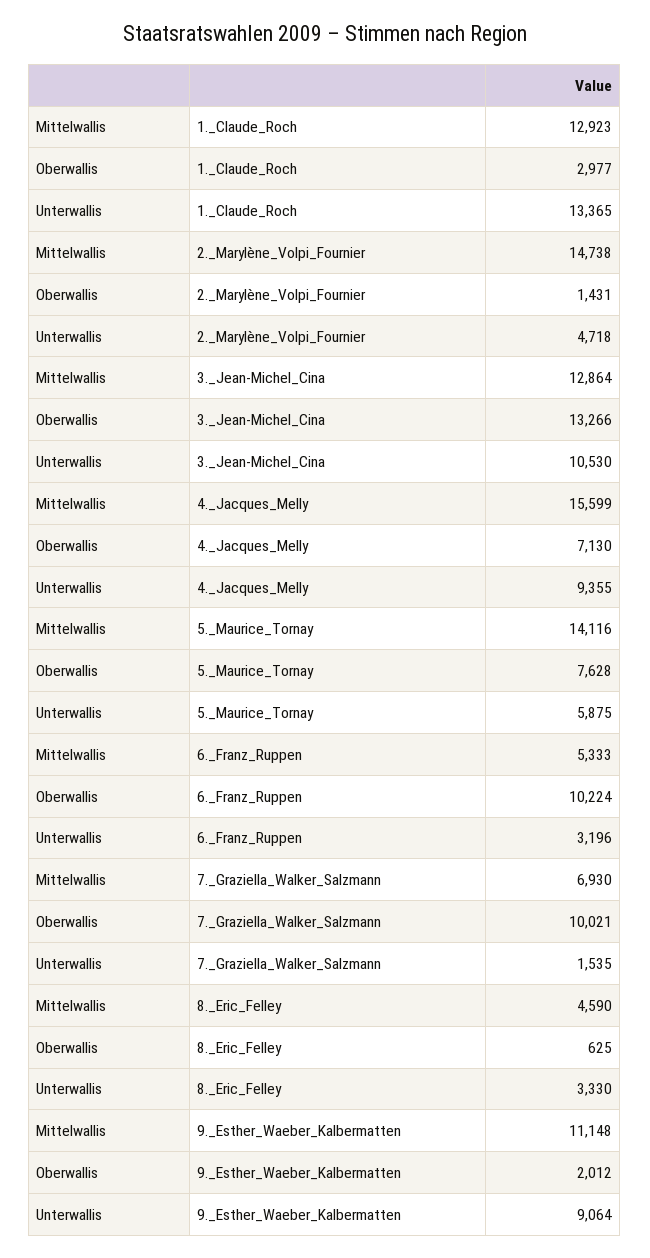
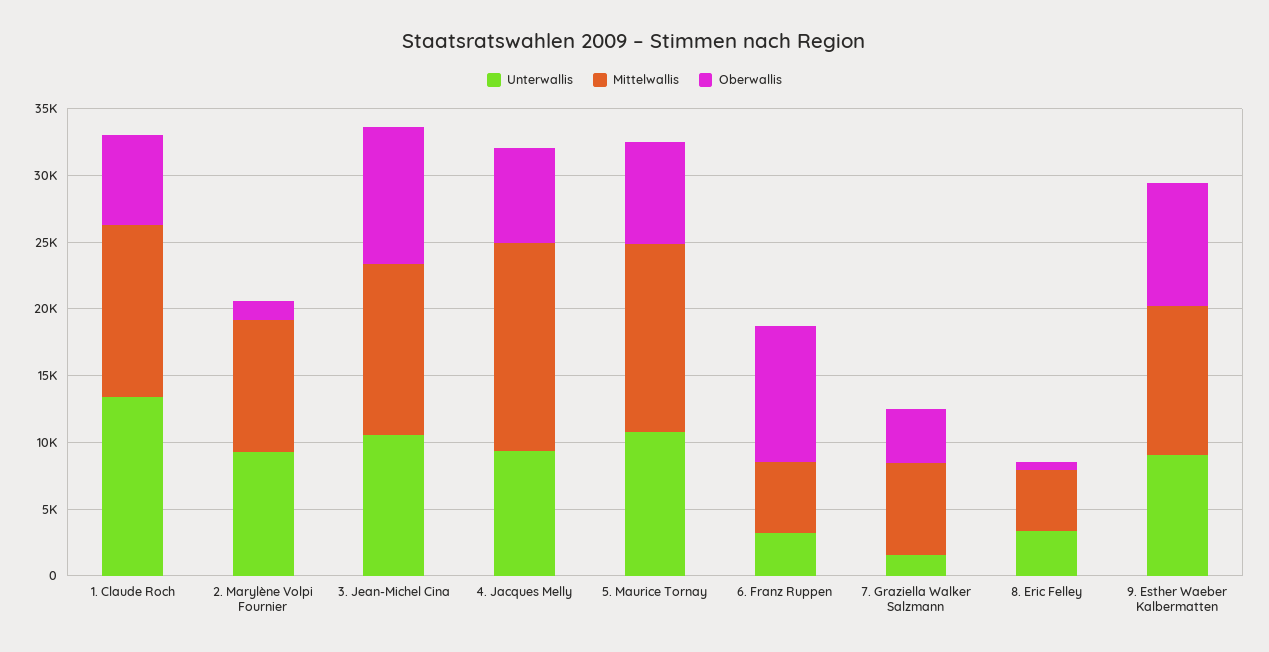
  {
    "Mittelwallis": {
      "1._Claude_Roch": 12923,
-     "2._Marylène_Volpi_Fournier": 14738,
+     "2._Marylène_Volpi_Fournier": 10000,
      "3._Jean-Michel_Cina": 12864,
      "4._Jacques_Melly": 15599,
      "5._Maurice_Tornay": 14116,
      "6._Franz_Ruppen": 5333,
      "7._Graziella_Walker_Salzmann": 6930,
      "8._Eric_Felley": 4590,
      "9._Esther_Waeber_Kalbermatten": 11148
    },
    "Oberwallis": {
-     "1._Claude_Roch": 2977,
+     "1._Claude_Roch": 7000,
      "2._Marylène_Volpi_Fournier": 1431,
-     "3._Jean-Michel_Cina": 13266,
+     "3._Jean-Michel_Cina": 10000,
      "4._Jacques_Melly": 7130,
      "5._Maurice_Tornay": 7628,
      "6._Franz_Ruppen": 10224,
-     "7._Graziella_Walker_Salzmann": 10021,
+     "7._Graziella_Walker_Salzmann": 4000,
      "8._Eric_Felley": 625,
-     "9._Esther_Waeber_Kalbermatten": 2012
+     "9._Esther_Waeber_Kalbermatten": 9000
    },
    "Unterwallis": {
      "1._Claude_Roch": 13365,
-     "2._Marylène_Volpi_Fournier": 4718,
+     "2._Marylène_Volpi_Fournier": 9000,
      "3._Jean-Michel_Cina": 10530,
      "4._Jacques_Melly": 9355,
-     "5._Maurice_Tornay": 5875,
+     "5._Maurice_Tornay": 11000,
      "6._Franz_Ruppen": 3196,
      "7._Graziella_Walker_Salzmann": 1535,
      "8._Eric_Felley": 3330,
      "9._Esther_Waeber_Kalbermatten": 9064
    }
  }

